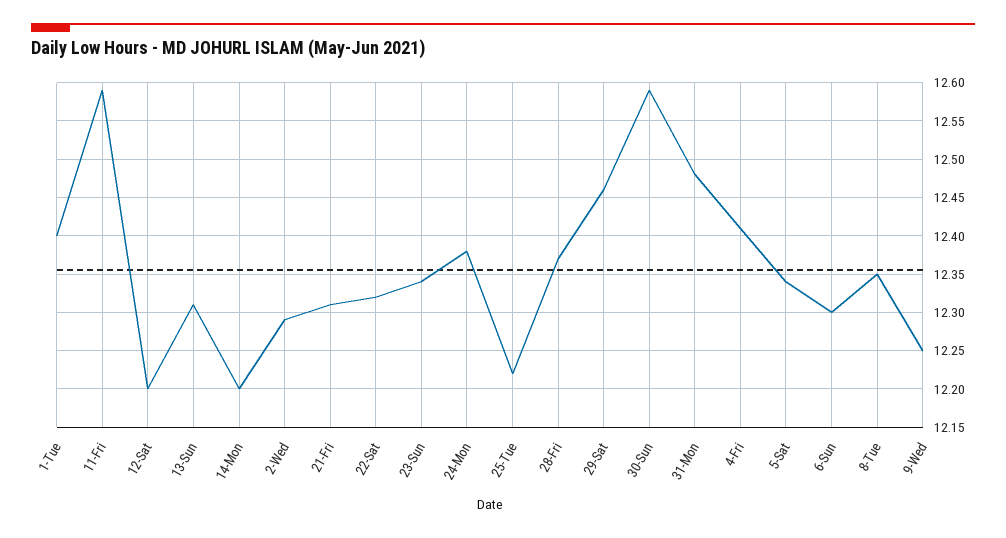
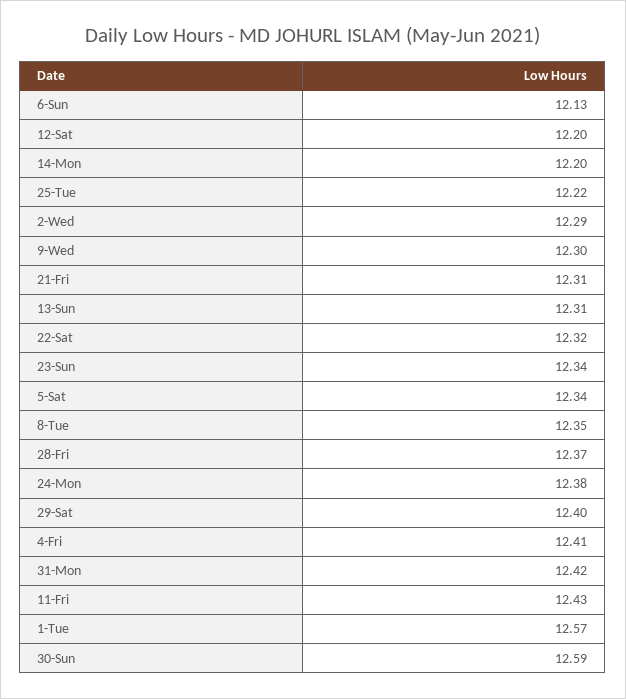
  {
-   "1-Tue": 12.4,
+   "1-Tue": 12.57,
-   "11-Fri": 12.59,
+   "11-Fri": 12.43,
    "12-Sat": 12.2,
    "13-Sun": 12.31,
    "14-Mon": 12.2,
    "2-Wed": 12.29,
    "21-Fri": 12.31,
    "22-Sat": 12.32,
    "23-Sun": 12.34,
    "24-Mon": 12.38,
    "25-Tue": 12.22,
    "28-Fri": 12.37,
-   "29-Sat": 12.46,
+   "29-Sat": 12.4,
    "30-Sun": 12.59,
-   "31-Mon": 12.48,
+   "31-Mon": 12.42,
    "4-Fri": 12.41,
    "5-Sat": 12.34,
-   "6-Sun": 12.3,
+   "6-Sun": 12.13,
    "8-Tue": 12.35,
-   "9-Wed": 12.25
+   "9-Wed": 12.3
  }

